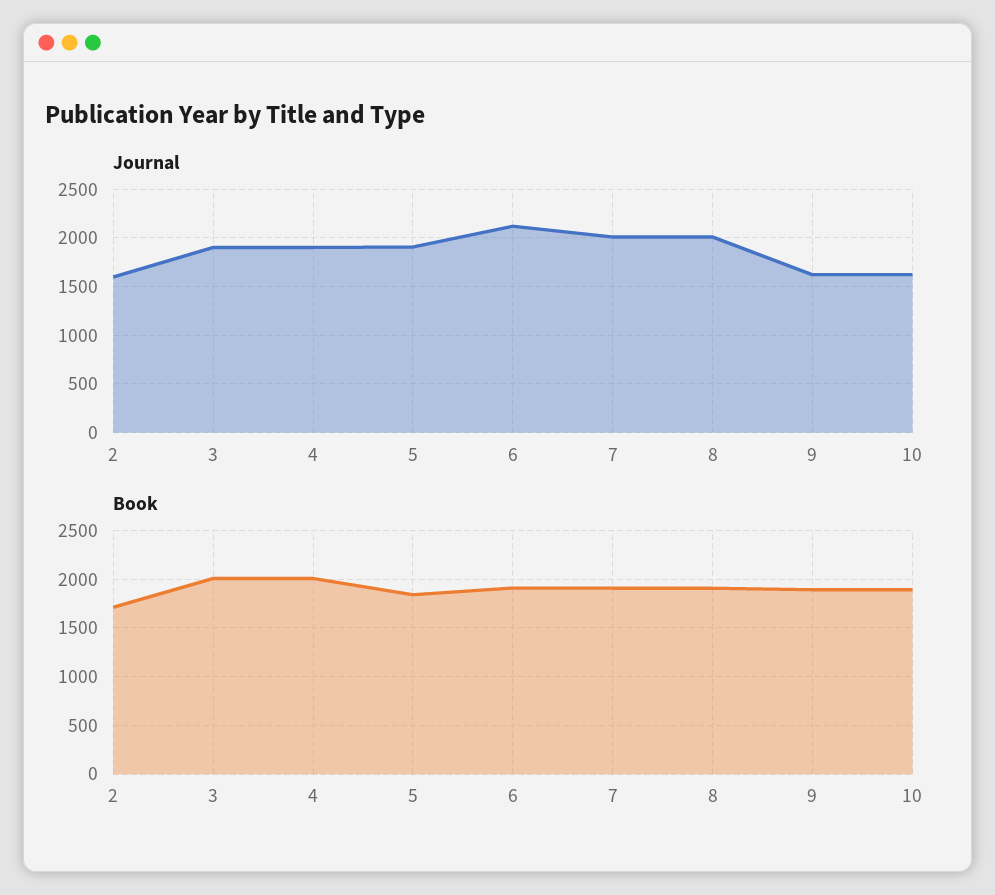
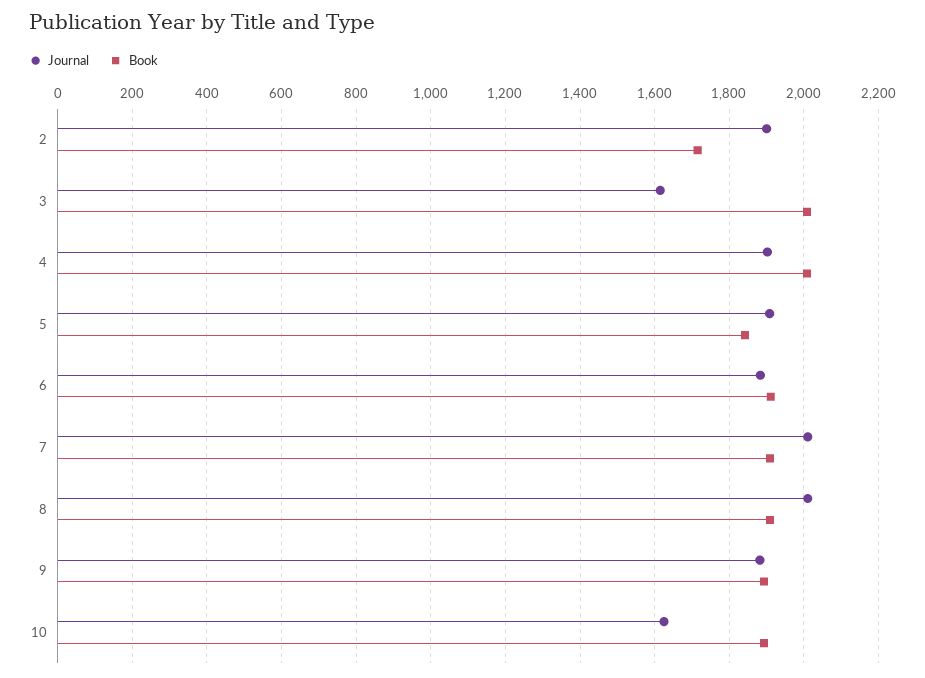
  {
    "Journal": {
-     "2": 1600,
+     "2": 1900,
-     "3": 1900,
+     "3": 1620,
      "4": 1900,
      "5": 1900,
-     "6": 2100,
+     "6": 1880,
      "7": 2020,
      "8": 2020,
-     "9": 1600,
+     "9": 1880,
      "10": 1620
    },
    "Book": {
      "2": 1720,
      "3": 2000,
      "4": 2000,
      "5": 1840,
      "6": 1920,
      "7": 1900,
      "8": 1900,
      "9": 1900,
      "10": 1900
    }
  }

